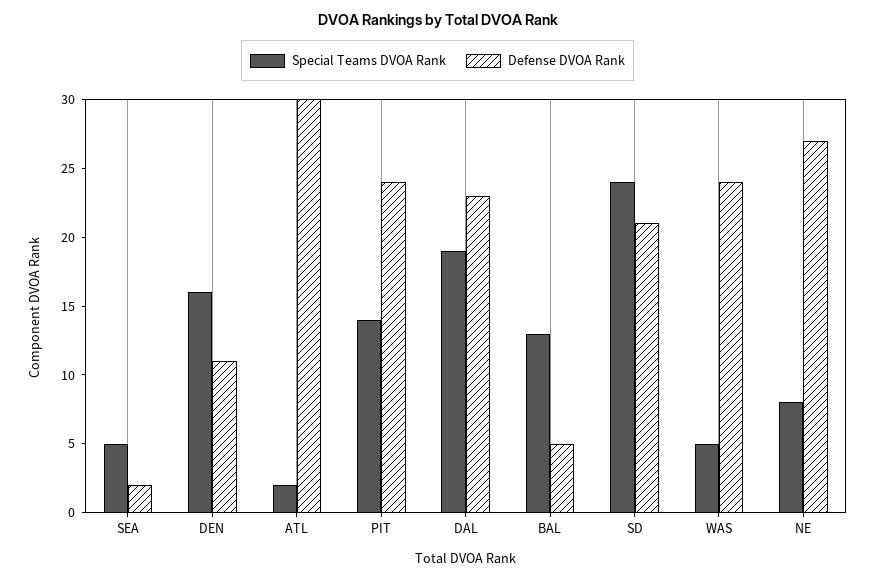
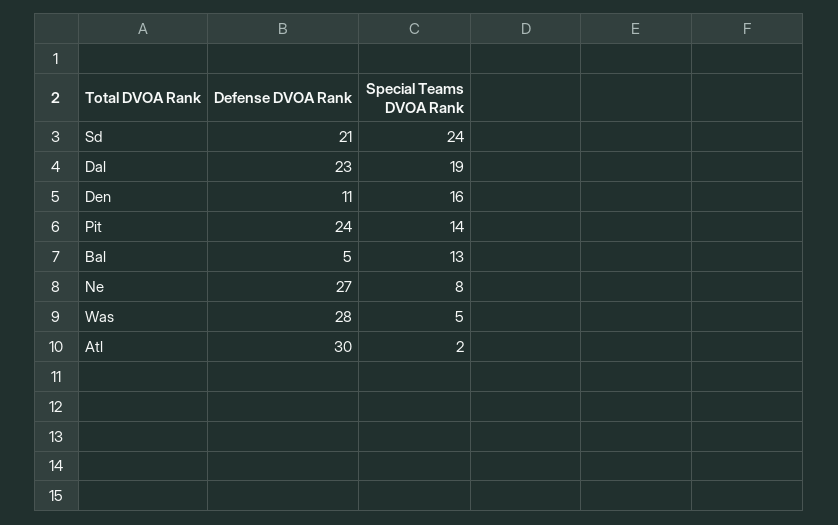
  {
    "Special Teams DVOA Rank": {
-     "SEA": 5,
      "DEN": 16,
      "ATL": 2,
      "PIT": 14,
      "DAL": 19,
      "BAL": 13,
      "SD": 24,
      "WAS": 5,
      "NE": 8
    },
    "Defense DVOA Rank": {
-     "SEA": 2,
      "DEN": 11,
      "ATL": 30,
      "PIT": 24,
      "DAL": 23,
      "BAL": 5,
      "SD": 21,
-     "WAS": 24,
+     "WAS": 28,
      "NE": 27
    }
  }

